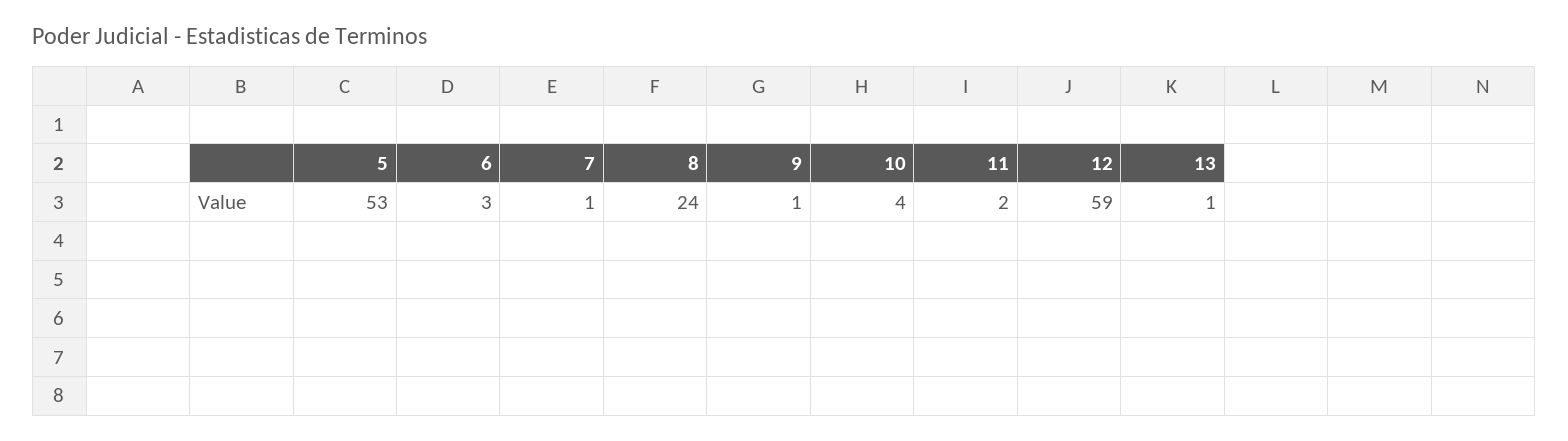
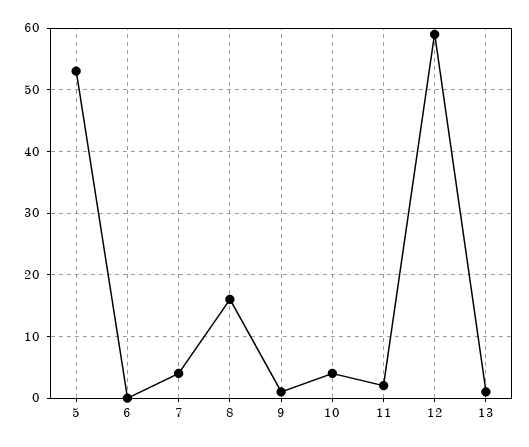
  {
    "5": 53,
-   "6": 3,
+   "6": 0,
-   "7": 1,
+   "7": 4,
-   "8": 24,
+   "8": 16,
    "9": 1,
    "10": 4,
    "11": 2,
    "12": 59,
    "13": 1
  }

